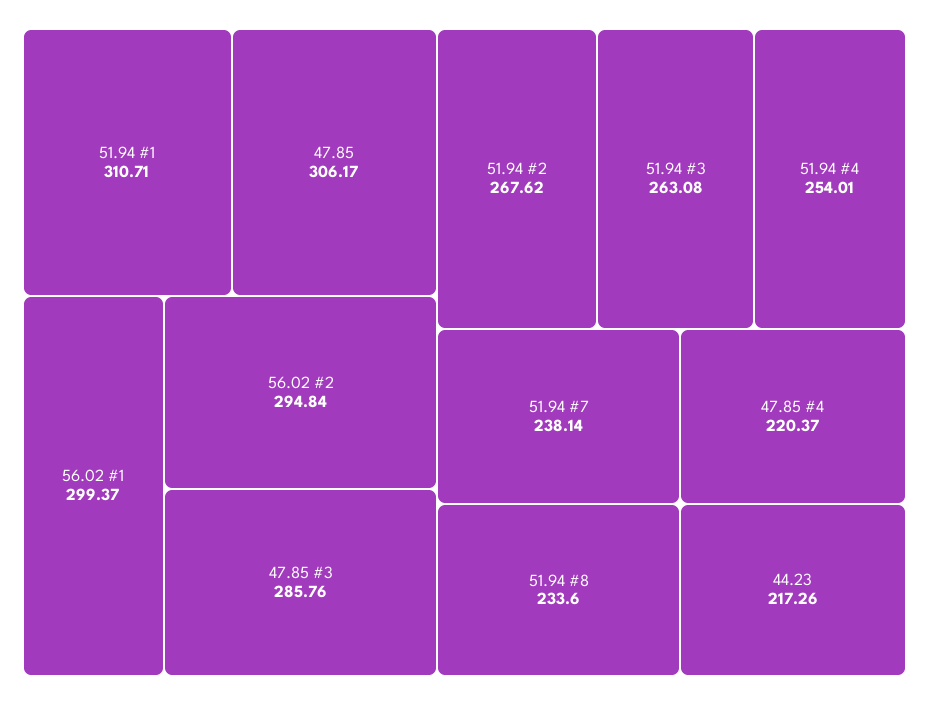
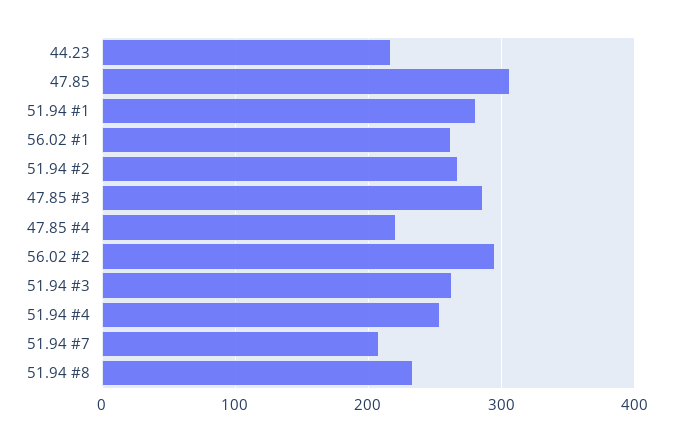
  {
-   "51.94 #1": 310.71,
+   "51.94 #1": 280,
    "47.85": 306.17,
-   "56.02 #1": 299.37,
+   "56.02 #1": 260,
    "56.02 #2": 294.84,
    "47.85 #3": 285.76,
    "51.94 #2": 267.62,
    "51.94 #3": 263.08,
    "51.94 #4": 254.01,
-   "51.94 #7": 238.14,
+   "51.94 #7": 210,
    "51.94 #8": 233.6,
    "47.85 #4": 220.37,
    "44.23": 217.26
  }

